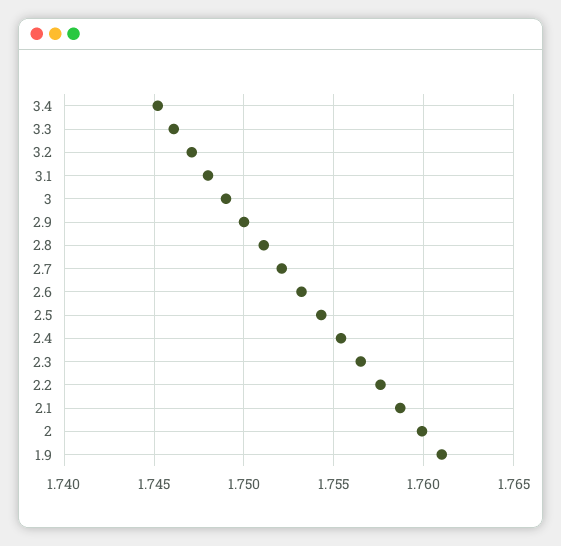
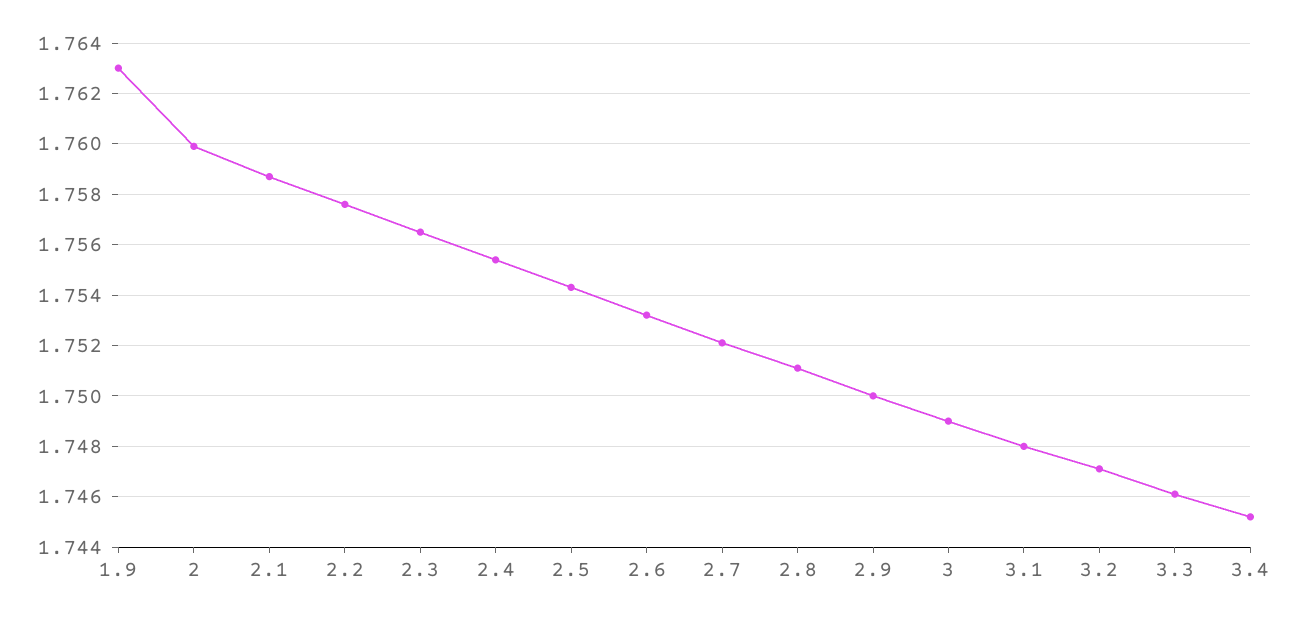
  {
    "3.4": 1.745,
    "3.3": 1.746,
    "3.2": 1.747,
    "3.1": 1.748,
    "3": 1.749,
    "2.9": 1.75,
    "2.8": 1.751,
    "2.7": 1.752,
    "2.6": 1.753,
    "2.5": 1.7545,
    "2.4": 1.7555,
    "2.3": 1.7565,
    "2.2": 1.7575,
    "2.1": 1.7585,
    "2": 1.76,
-   "1.9": 1.761
+   "1.9": 1.763
  }

